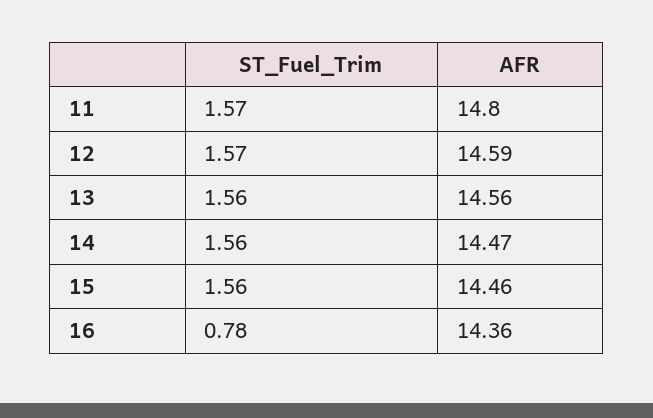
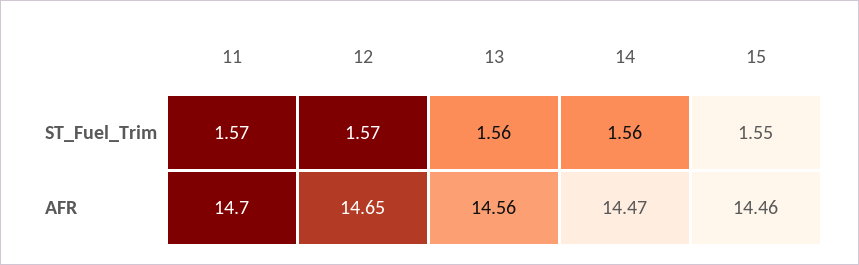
  {
    "ST_Fuel_Trim": {
      "11": 1.57,
      "12": 1.57,
      "13": 1.56,
      "14": 1.56,
-     "15": 1.56,
+     "15": 1.55
-     "16": 0.78
    },
    "AFR": {
-     "11": 14.8,
+     "11": 14.7,
-     "12": 14.59,
+     "12": 14.65,
      "13": 14.56,
      "14": 14.47,
-     "15": 14.46,
+     "15": 14.46
-     "16": 14.36
    }
  }

